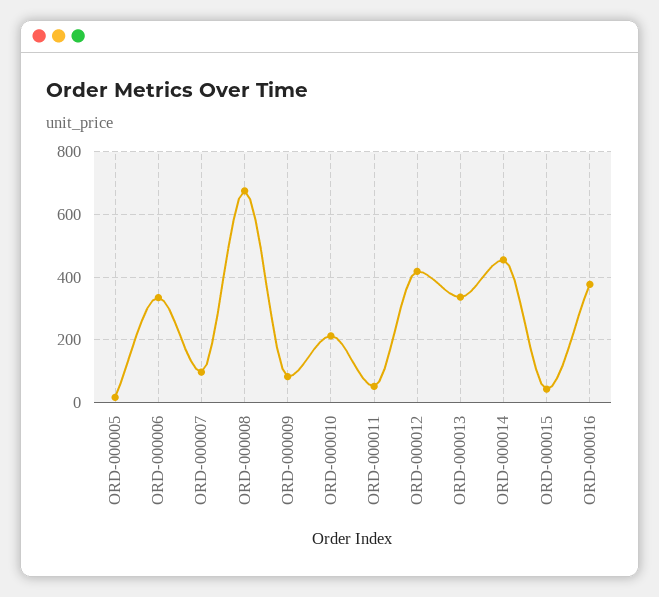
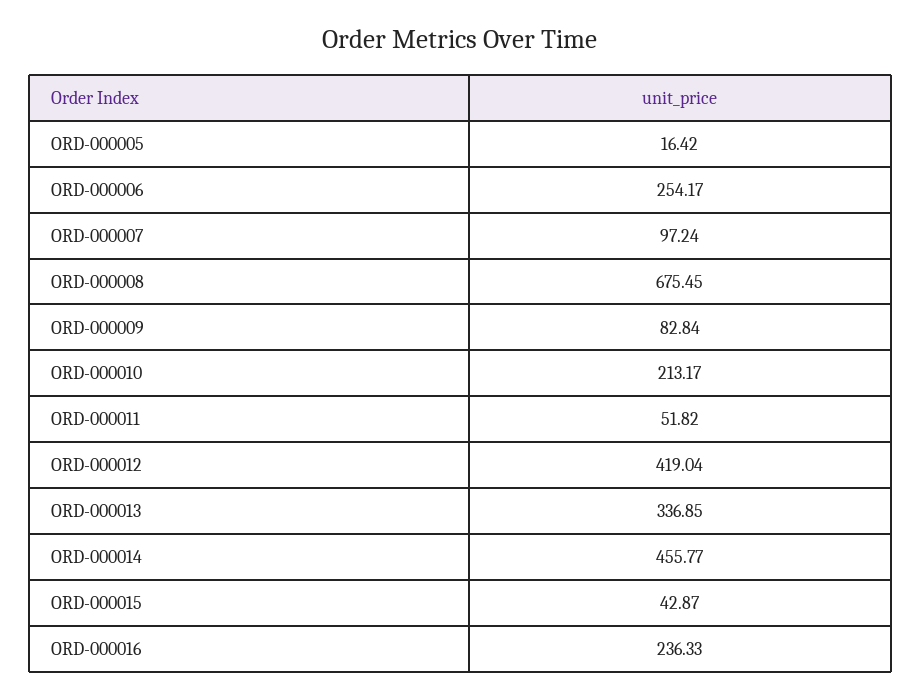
  {
    "ORD-000005": 16.42,
-   "ORD-000006": 340,
+   "ORD-000006": 254.17,
    "ORD-000007": 97.24,
    "ORD-000008": 675.45,
    "ORD-000009": 82.84,
    "ORD-000010": 213.17,
    "ORD-000011": 51.82,
    "ORD-000012": 419.04,
    "ORD-000013": 336.85,
    "ORD-000014": 455.77,
    "ORD-000015": 42.87,
-   "ORD-000016": 380
+   "ORD-000016": 236.33
  }

